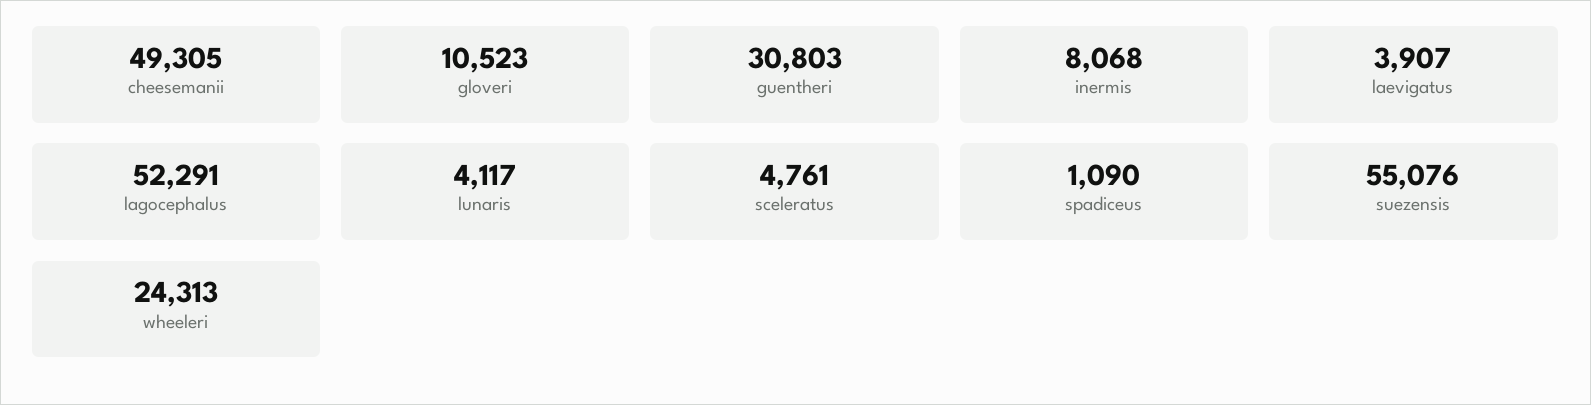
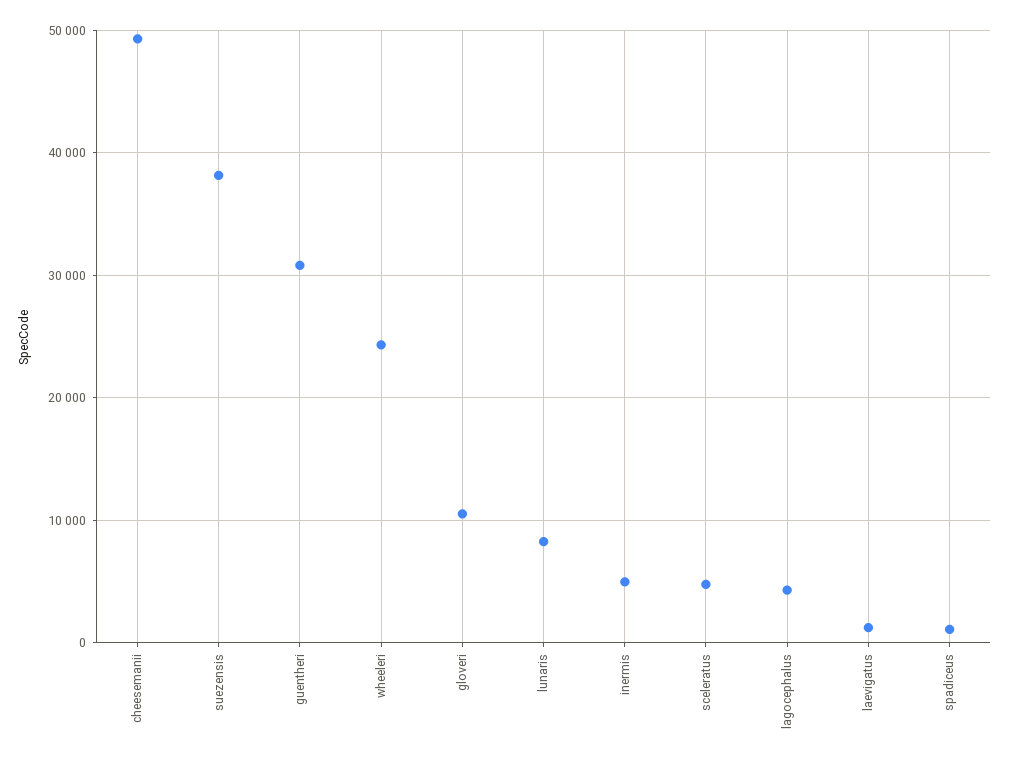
  {
    "cheesemanii": 49305,
    "gloveri": 10523,
    "guentheri": 30803,
-   "inermis": 8068,
+   "inermis": 5000,
-   "laevigatus": 3907,
+   "laevigatus": 1000,
-   "lagocephalus": 52291,
+   "lagocephalus": 4000,
-   "lunaris": 4117,
+   "lunaris": 8000,
    "sceleratus": 4761,
    "spadiceus": 1090,
-   "suezensis": 55076,
+   "suezensis": 38000,
    "wheeleri": 24313
  }

